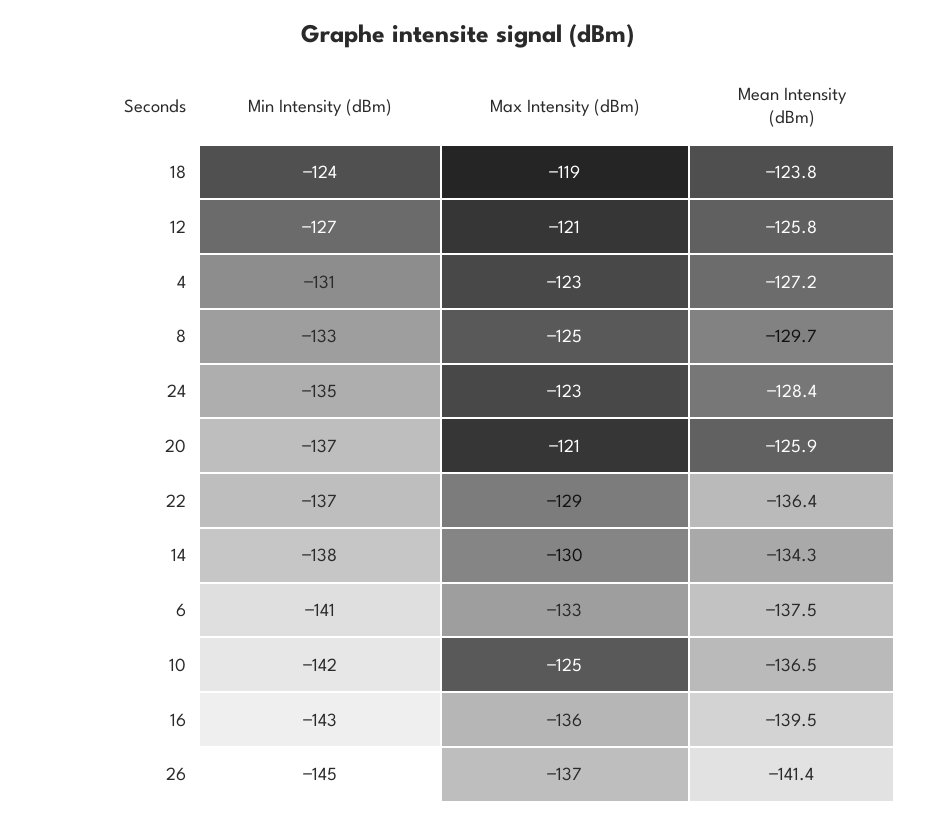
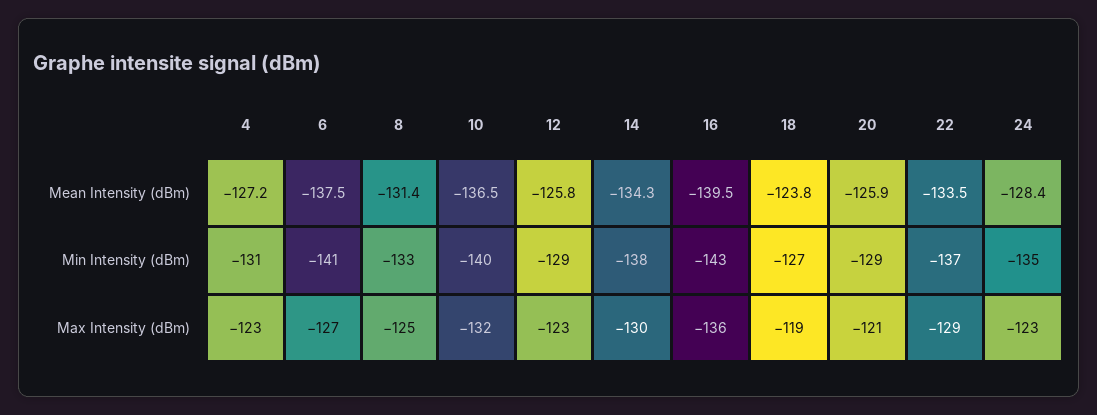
  {
    "Min Intensity (dBm)": {
-     "18": -124,
+     "18": -127,
-     "12": -127,
+     "12": -129,
      "4": -131,
      "8": -133,
      "24": -135,
-     "20": -137,
+     "20": -129,
      "22": -137,
      "14": -138,
      "6": -141,
-     "10": -142,
+     "10": -140,
-     "16": -143,
+     "16": -143
-     "26": -145
    },
    "Max Intensity (dBm)": {
      "18": -119,
-     "12": -121,
+     "12": -123,
      "4": -123,
      "8": -125,
      "24": -123,
      "20": -121,
      "22": -129,
      "14": -130,
-     "6": -133,
+     "6": -127,
-     "10": -125,
+     "10": -132,
-     "16": -136,
+     "16": -136
-     "26": -137
    },
    "Mean Intensity (dBm)": {
      "18": -123.8,
      "12": -125.8,
      "4": -127.2,
-     "8": -129.7,
+     "8": -131.4,
      "24": -128.4,
      "20": -125.9,
-     "22": -136.4,
+     "22": -133.5,
      "14": -134.3,
      "6": -137.5,
      "10": -136.5,
-     "16": -139.5,
+     "16": -139.5
-     "26": -141.4
    }
  }

